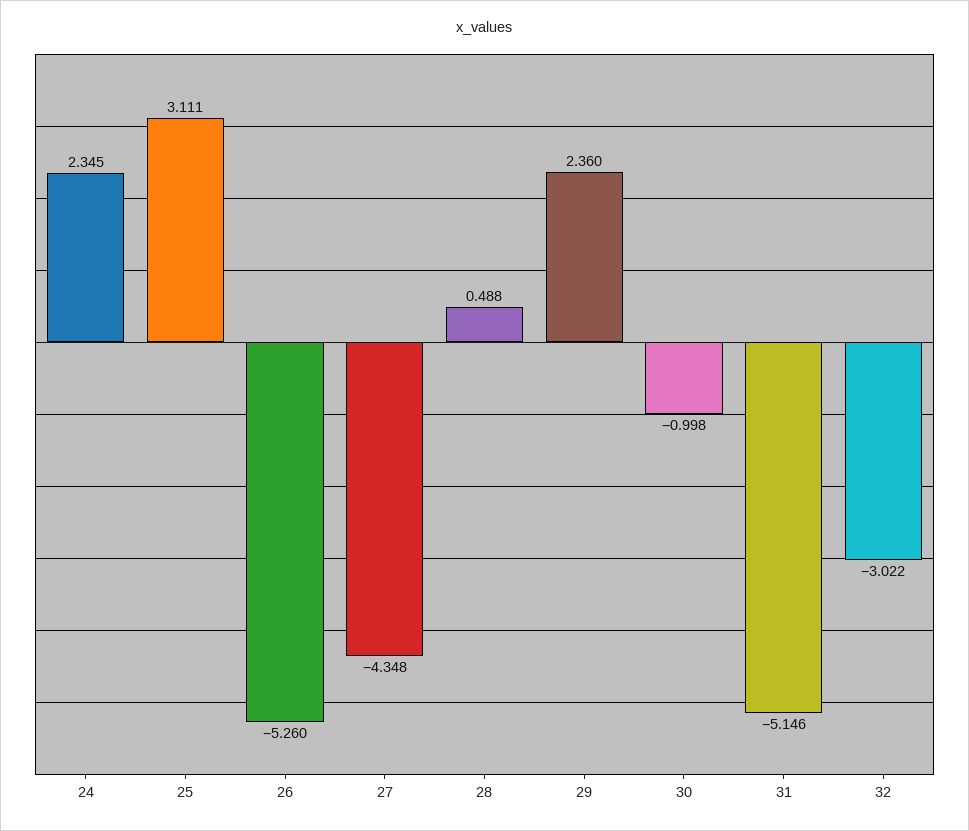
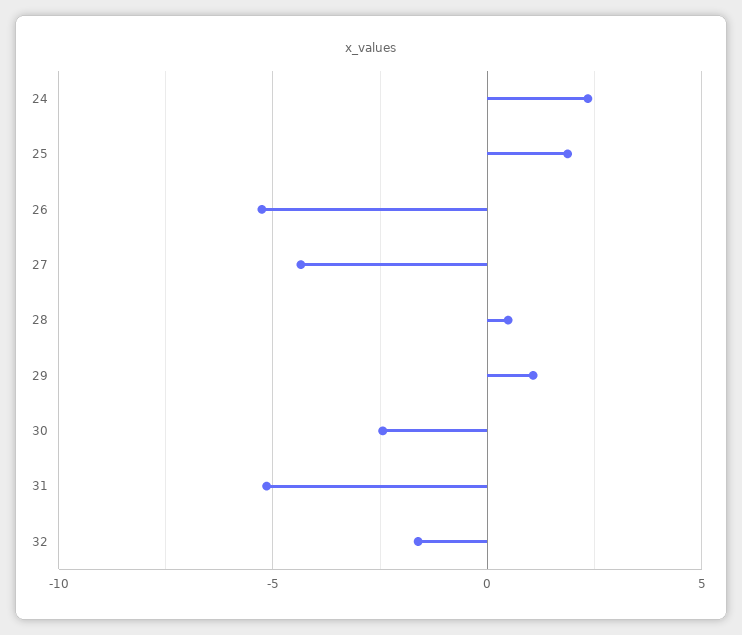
  {
    "24": 2.345,
-   "25": 3.111,
+   "25": 2,
    "26": -5.26,
    "27": -4.348,
    "28": 0.488,
-   "29": 2.36,
+   "29": 1,
-   "30": -0.998,
+   "30": -2.5,
    "31": -5.146,
-   "32": -3.022
+   "32": -1.5
  }

